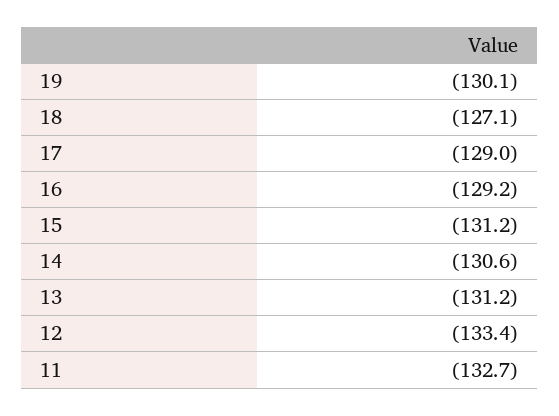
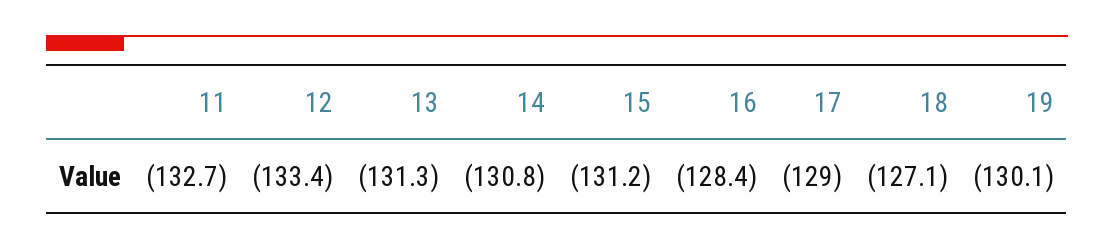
  {
    "19": -130.1,
    "18": -127.1,
    "17": -129,
-   "16": -129.2,
+   "16": -128.4,
    "15": -131.2,
-   "14": -130.6,
+   "14": -130.8,
-   "13": -131.2,
+   "13": -131.3,
    "12": -133.4,
    "11": -132.7
  }

